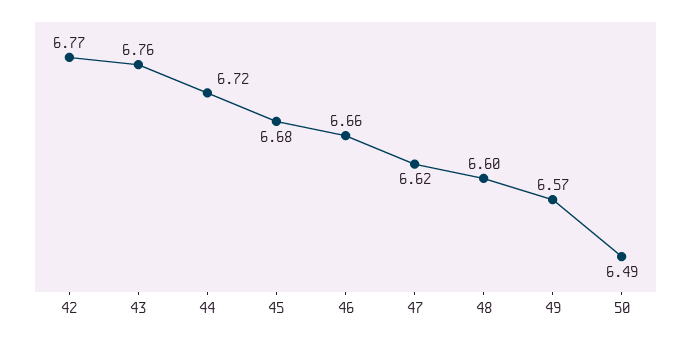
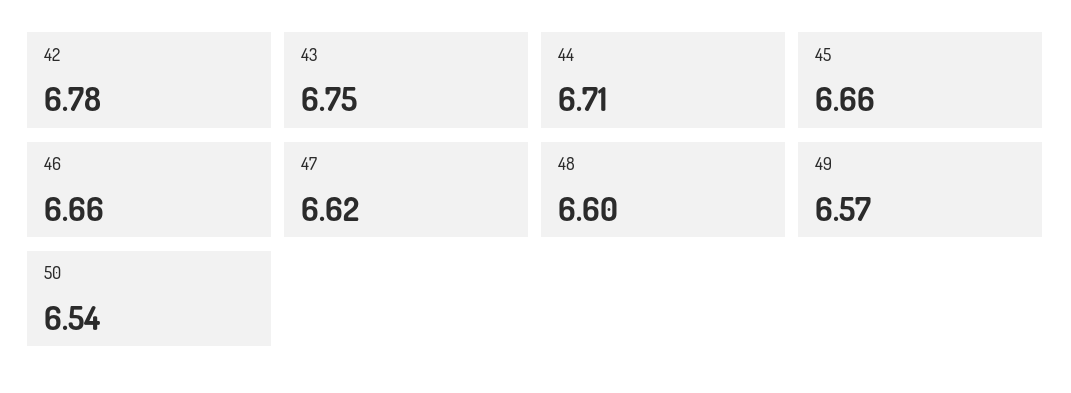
  {
-   "42": 6.77,
+   "42": 6.78,
-   "43": 6.76,
+   "43": 6.75,
-   "44": 6.72,
+   "44": 6.71,
-   "45": 6.68,
+   "45": 6.66,
    "46": 6.66,
    "47": 6.62,
    "48": 6.6,
    "49": 6.57,
-   "50": 6.49
+   "50": 6.54
  }

